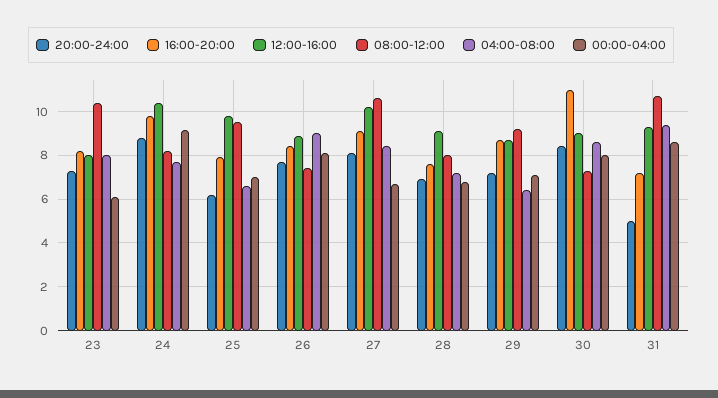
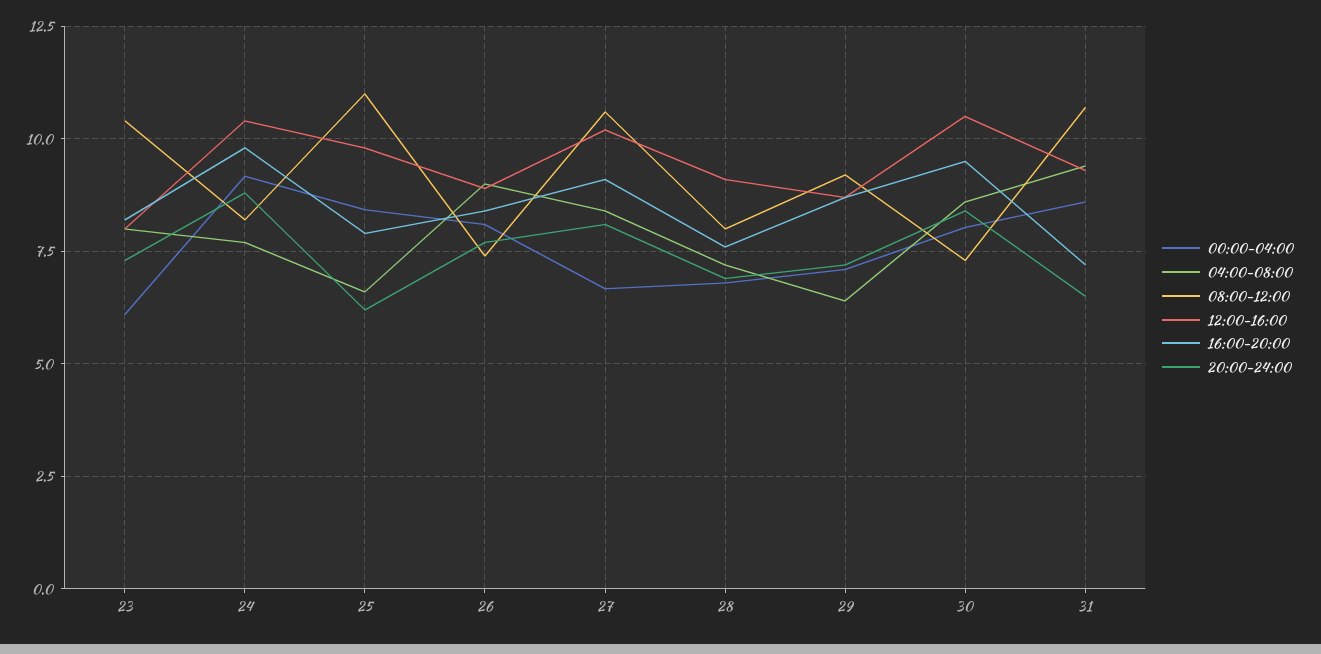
  {
    "20:00-24:00": {
      "23": 7.25,
      "24": 8.75,
      "25": 6.25,
      "26": 7.75,
      "27": 8,
      "28": 7,
      "29": 7.25,
      "30": 8.5,
-     "31": 5
+     "31": 6.5
    },
    "16:00-20:00": {
      "23": 8.25,
      "24": 9.75,
      "25": 8,
      "26": 8.5,
      "27": 9,
      "28": 7.5,
      "29": 8.75,
-     "30": 11,
+     "30": 9.5,
      "31": 7.25
    },
    "12:00-16:00": {
      "23": 8,
      "24": 10.5,
      "25": 9.75,
      "26": 9,
      "27": 10.25,
      "28": 9,
      "29": 8.75,
-     "30": 9,
+     "30": 10.5,
      "31": 9.25
    },
    "08:00-12:00": {
      "23": 10.5,
      "24": 8.25,
-     "25": 9.5,
+     "25": 11,
      "26": 7.5,
      "27": 10.5,
      "28": 8,
      "29": 9.25,
      "30": 7.25,
      "31": 10.75
    },
    "04:00-08:00": {
      "23": 8,
      "24": 7.75,
      "25": 6.5,
      "26": 9,
      "27": 8.5,
      "28": 7.25,
      "29": 6.5,
      "30": 8.5,
      "31": 9.5
    },
    "00:00-04:00": {
      "23": 6,
      "24": 9.25,
-     "25": 7,
+     "25": 8.5,
      "26": 8,
      "27": 6.75,
      "28": 6.75,
      "29": 7,
      "30": 8,
      "31": 8.5
    }
  }

